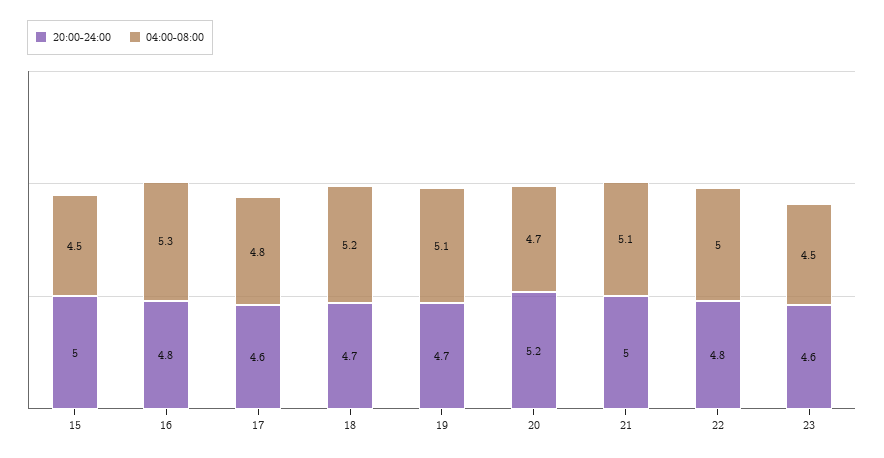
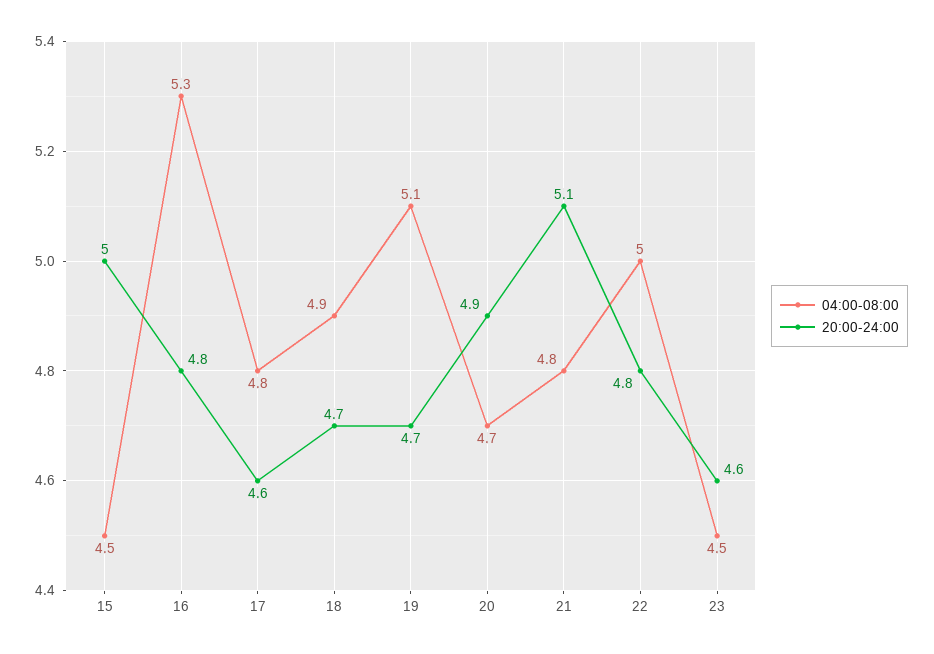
  {
    "20:00-24:00": {
      "15": 5,
      "16": 4.8,
      "17": 4.6,
      "18": 4.7,
      "19": 4.7,
-     "20": 5.2,
+     "20": 4.9,
-     "21": 5,
+     "21": 5.1,
      "22": 4.8,
      "23": 4.6
    },
    "04:00-08:00": {
      "15": 4.5,
      "16": 5.3,
      "17": 4.8,
-     "18": 5.2,
+     "18": 4.9,
      "19": 5.1,
      "20": 4.7,
-     "21": 5.1,
+     "21": 4.8,
      "22": 5,
      "23": 4.5
    }
  }

